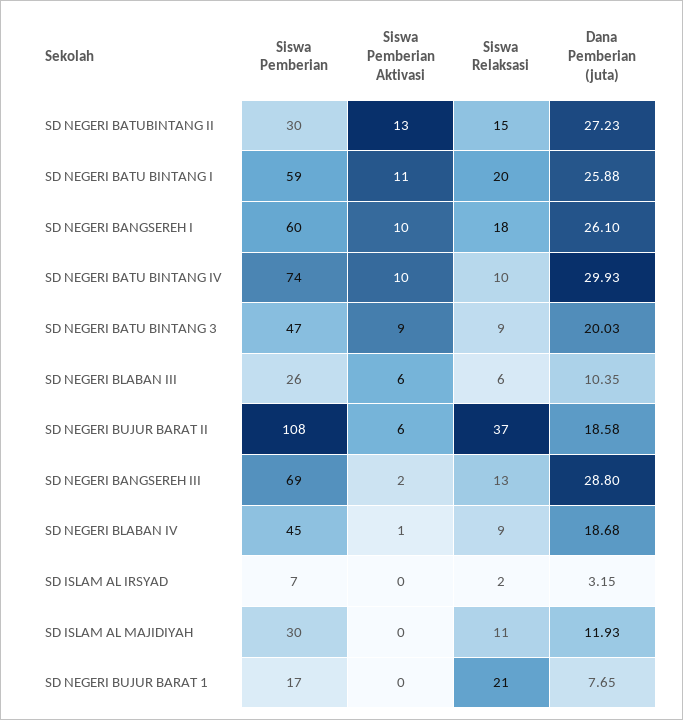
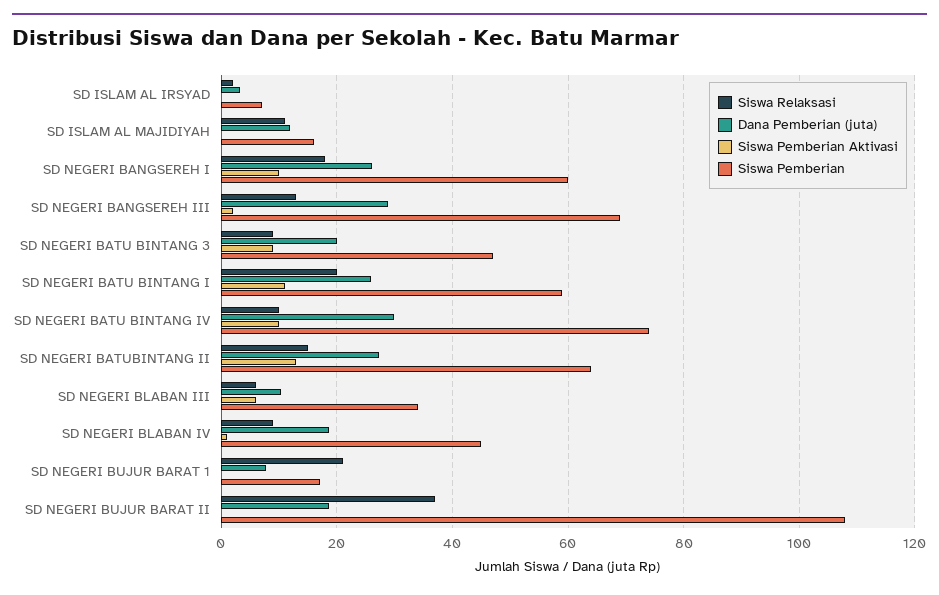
  {
    "Siswa Pemberian": {
-     "SD NEGERI BATUBINTANG II": 30,
+     "SD NEGERI BATUBINTANG II": 64,
      "SD NEGERI BATU BINTANG I": 59,
      "SD NEGERI BANGSEREH I": 60,
      "SD NEGERI BATU BINTANG IV": 74,
      "SD NEGERI BATU BINTANG 3": 47,
-     "SD NEGERI BLABAN III": 26,
+     "SD NEGERI BLABAN III": 34,
      "SD NEGERI BUJUR BARAT II": 108,
      "SD NEGERI BANGSEREH III": 69,
      "SD NEGERI BLABAN IV": 45,
      "SD ISLAM AL IRSYAD": 7,
-     "SD ISLAM AL MAJIDIYAH": 30,
+     "SD ISLAM AL MAJIDIYAH": 16,
      "SD NEGERI BUJUR BARAT 1": 17
    },
    "Siswa Pemberian Aktivasi": {
      "SD NEGERI BATUBINTANG II": 13,
      "SD NEGERI BATU BINTANG I": 11,
      "SD NEGERI BANGSEREH I": 10,
      "SD NEGERI BATU BINTANG IV": 10,
      "SD NEGERI BATU BINTANG 3": 9,
      "SD NEGERI BLABAN III": 6,
-     "SD NEGERI BUJUR BARAT II": 6,
+     "SD NEGERI BUJUR BARAT II": 0,
      "SD NEGERI BANGSEREH III": 2,
      "SD NEGERI BLABAN IV": 1,
      "SD ISLAM AL IRSYAD": 0,
      "SD ISLAM AL MAJIDIYAH": 0,
      "SD NEGERI BUJUR BARAT 1": 0
    },
    "Siswa Relaksasi": {
      "SD NEGERI BATUBINTANG II": 15,
      "SD NEGERI BATU BINTANG I": 20,
      "SD NEGERI BANGSEREH I": 18,
      "SD NEGERI BATU BINTANG IV": 10,
      "SD NEGERI BATU BINTANG 3": 9,
      "SD NEGERI BLABAN III": 6,
      "SD NEGERI BUJUR BARAT II": 37,
      "SD NEGERI BANGSEREH III": 13,
      "SD NEGERI BLABAN IV": 9,
      "SD ISLAM AL IRSYAD": 2,
      "SD ISLAM AL MAJIDIYAH": 11,
      "SD NEGERI BUJUR BARAT 1": 21
    },
    "Dana Pemberian (juta)": {
      "SD NEGERI BATUBINTANG II": 27.23,
      "SD NEGERI BATU BINTANG I": 25.88,
      "SD NEGERI BANGSEREH I": 26.1,
      "SD NEGERI BATU BINTANG IV": 29.93,
      "SD NEGERI BATU BINTANG 3": 20.03,
      "SD NEGERI BLABAN III": 10.35,
      "SD NEGERI BUJUR BARAT II": 18.58,
      "SD NEGERI BANGSEREH III": 28.8,
      "SD NEGERI BLABAN IV": 18.68,
      "SD ISLAM AL IRSYAD": 3.15,
      "SD ISLAM AL MAJIDIYAH": 11.93,
      "SD NEGERI BUJUR BARAT 1": 7.65
    }
  }

